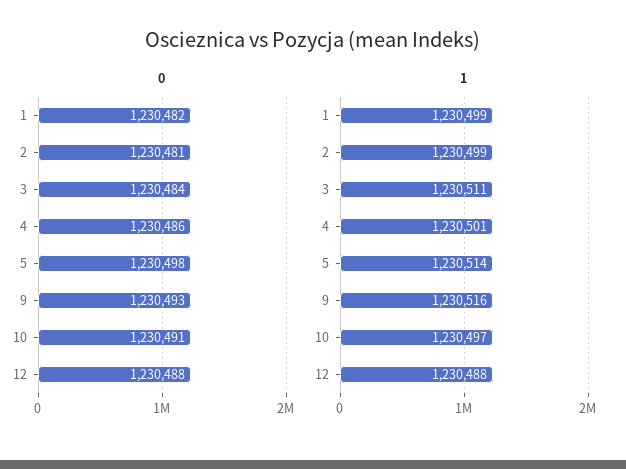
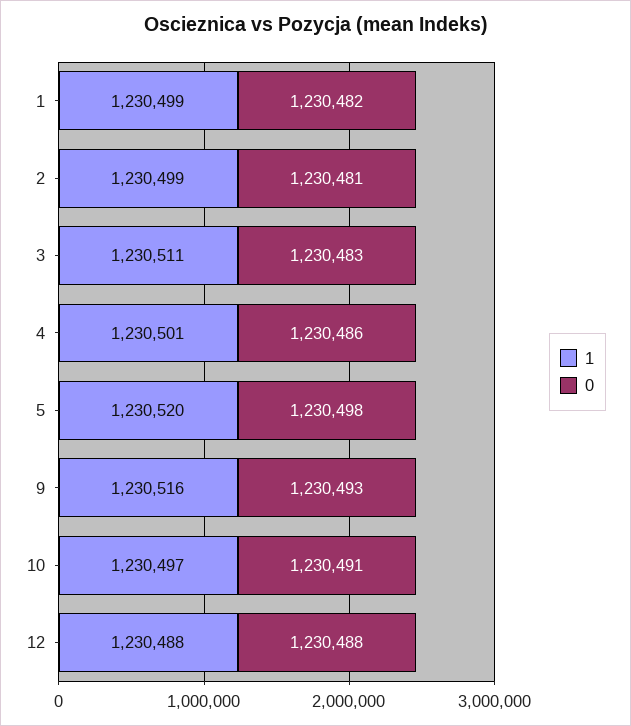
  {
    "0": {
      "1": 1230482,
      "2": 1230481,
-     "3": 1230484,
+     "3": 1230483,
      "4": 1230486,
      "5": 1230498,
      "9": 1230493,
      "10": 1230491,
      "12": 1230488
    },
    "1": {
      "1": 1230499,
      "2": 1230499,
      "3": 1230511,
      "4": 1230501,
-     "5": 1230514,
+     "5": 1230520,
      "9": 1230516,
      "10": 1230497,
      "12": 1230488
    }
  }

